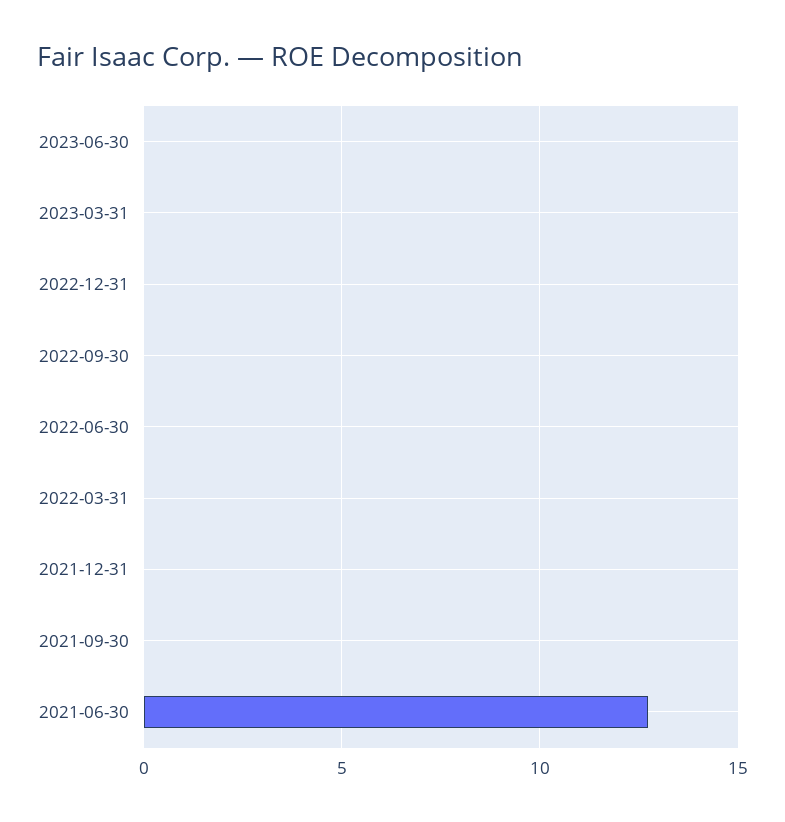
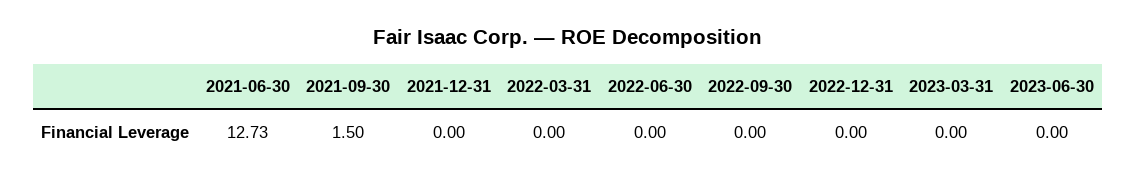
  {
    "2023-06-30": 0,
    "2023-03-31": 0,
    "2022-12-31": 0,
    "2022-09-30": 0,
    "2022-06-30": 0,
    "2022-03-31": 0,
    "2021-12-31": 0,
-   "2021-09-30": 0,
+   "2021-09-30": 1.5,
    "2021-06-30": 12.73
  }

